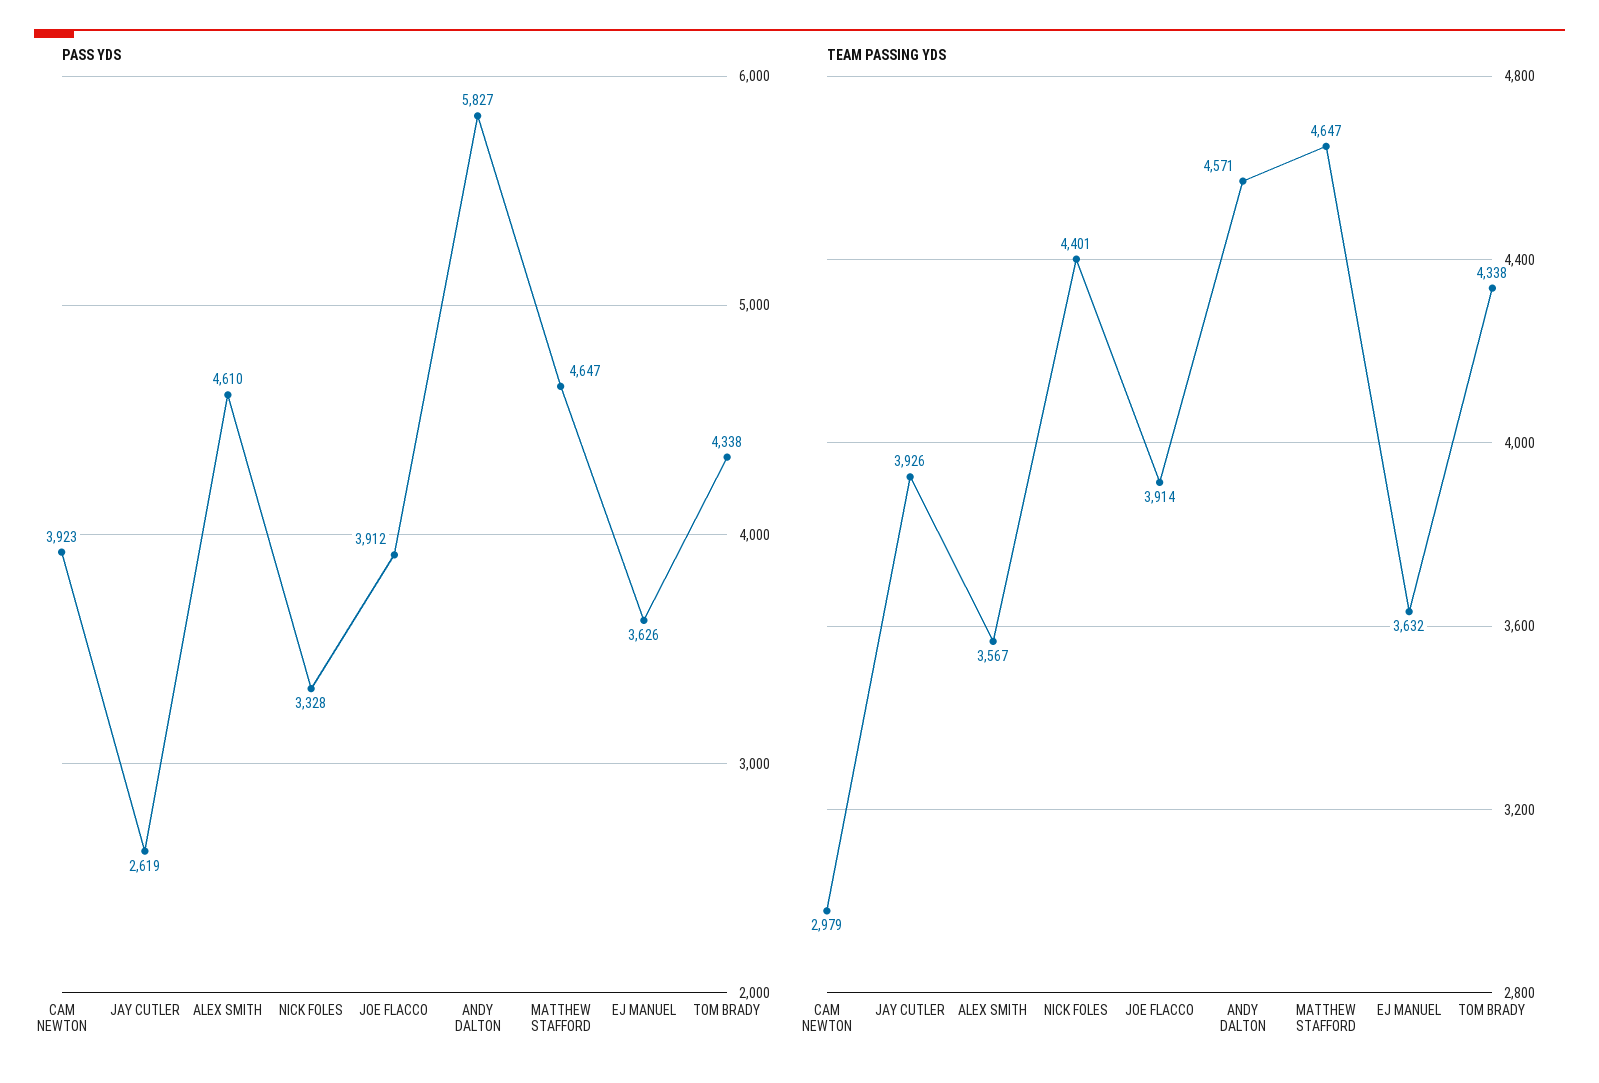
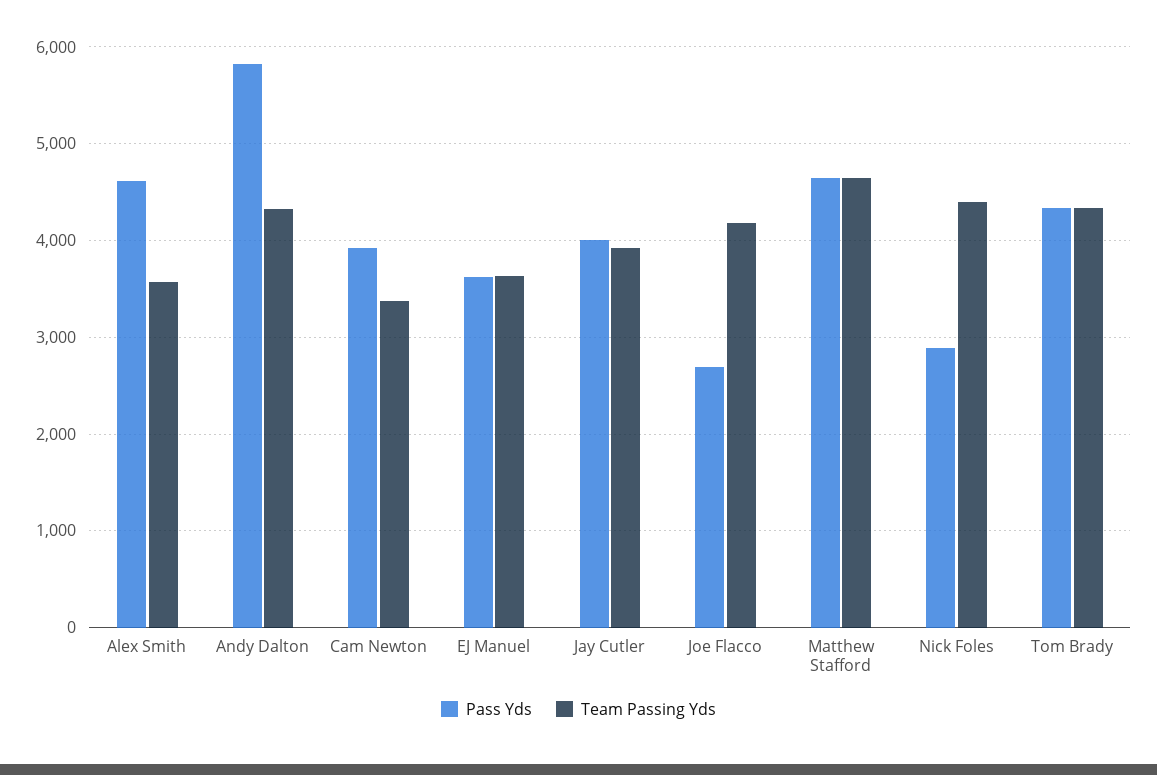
  {
    "PASS YDS": {
      "CAM NEWTON": 3923,
-     "JAY CUTLER": 2619,
+     "JAY CUTLER": 4000,
      "ALEX SMITH": 4610,
-     "NICK FOLES": 3328,
+     "NICK FOLES": 2900,
-     "JOE FLACCO": 3912,
+     "JOE FLACCO": 2700,
      "ANDY DALTON": 5827,
      "MATTHEW STAFFORD": 4647,
      "EJ MANUEL": 3626,
      "TOM BRADY": 4338
    },
    "TEAM PASSING YDS": {
-     "CAM NEWTON": 2979,
+     "CAM NEWTON": 3400,
      "JAY CUTLER": 3926,
      "ALEX SMITH": 3567,
      "NICK FOLES": 4401,
-     "JOE FLACCO": 3914,
+     "JOE FLACCO": 4200,
-     "ANDY DALTON": 4571,
+     "ANDY DALTON": 4300,
      "MATTHEW STAFFORD": 4647,
      "EJ MANUEL": 3632,
      "TOM BRADY": 4338
    }
  }

